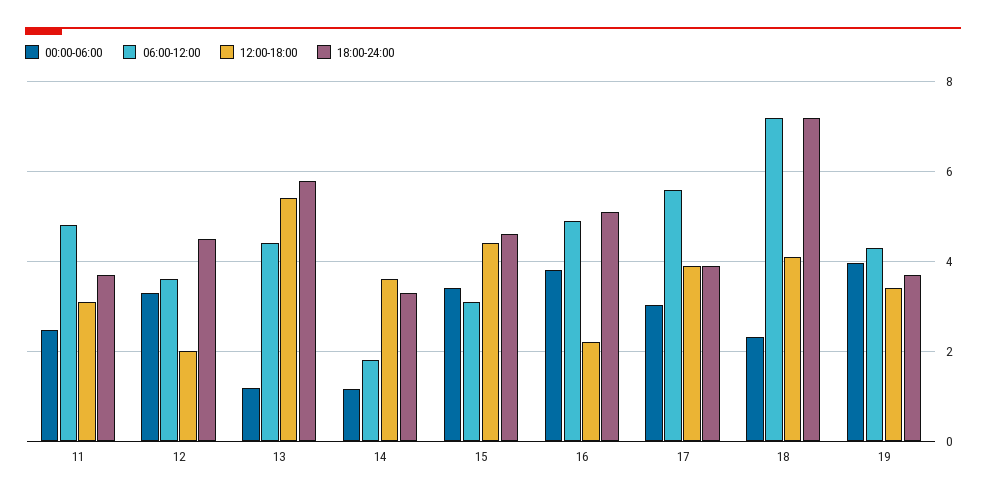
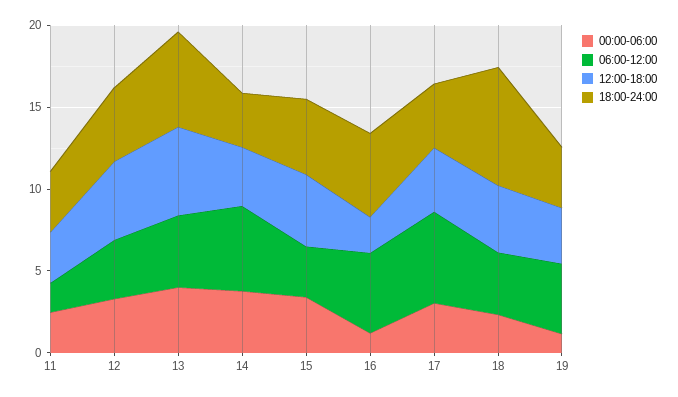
  {
    "00:00-06:00": {
      "11": 2.4,
      "12": 3.4,
-     "13": 1.2,
+     "13": 4,
-     "14": 1.2,
+     "14": 4,
      "15": 3.4,
-     "16": 3.8,
+     "16": 1,
      "17": 3,
      "18": 2.4,
-     "19": 4
+     "19": 1
    },
    "06:00-12:00": {
-     "11": 4.8,
+     "11": 2,
      "12": 3.6,
      "13": 4.4,
-     "14": 1.8,
+     "14": 5,
      "15": 3.2,
      "16": 5,
      "17": 5.6,
-     "18": 7.2,
+     "18": 4,
      "19": 4.4
    },
    "12:00-18:00": {
      "11": 3.2,
-     "12": 2,
+     "12": 5,
      "13": 5.4,
      "14": 3.6,
      "15": 4.4,
      "16": 2.2,
      "17": 4,
      "18": 4.2,
      "19": 3.4
    },
    "18:00-24:00": {
      "11": 3.8,
      "12": 4.6,
      "13": 5.8,
      "14": 3.4,
      "15": 4.6,
      "16": 5.2,
      "17": 4,
      "18": 7.2,
      "19": 3.8
    }
  }

